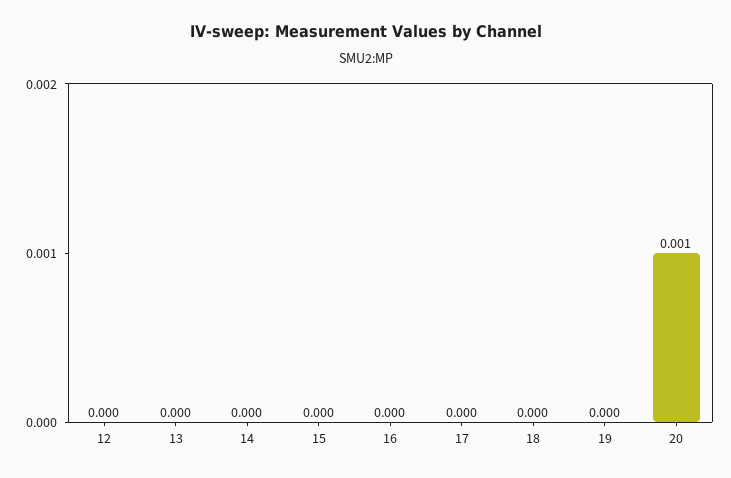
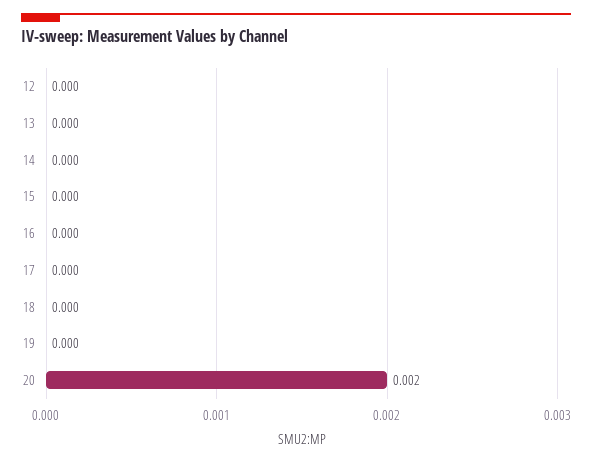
  {
    "12": 0,
    "13": 0,
    "14": 0,
    "15": 0,
    "16": 0,
    "17": 0,
    "18": 0,
    "19": 0,
-   "20": 0.001
+   "20": 0.002
  }

